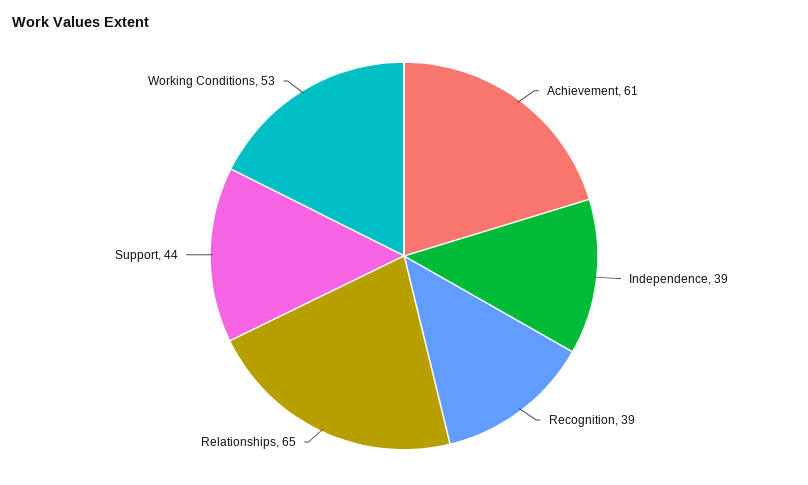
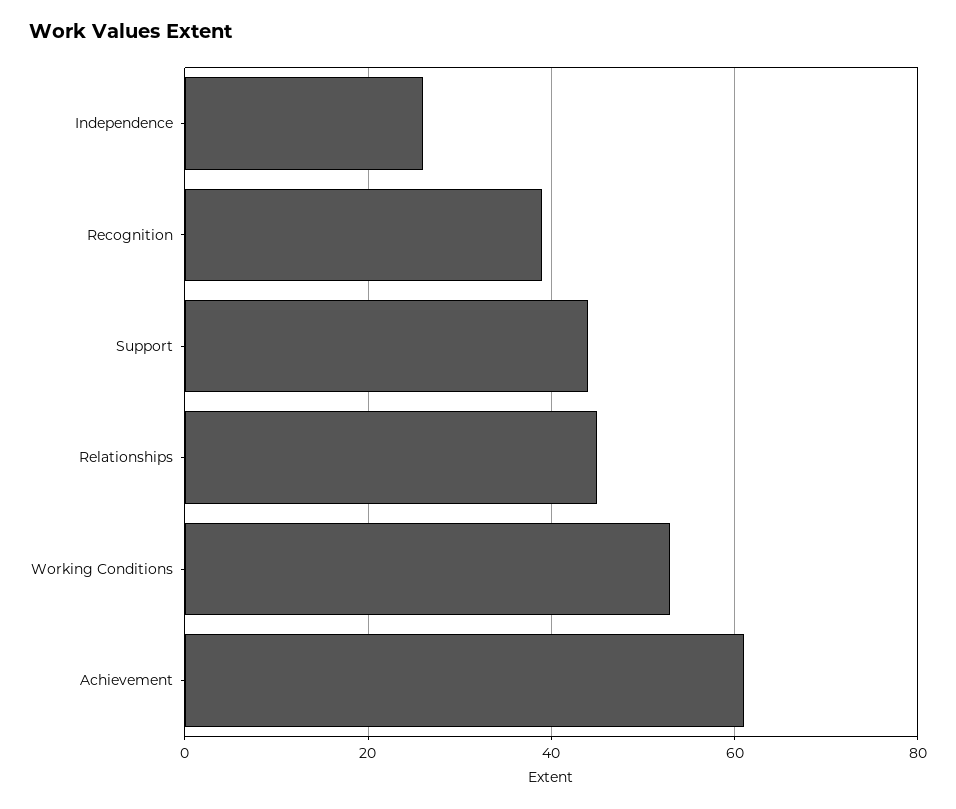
  {
    "Achievement": 61,
-   "Independence": 39,
+   "Independence": 25,
    "Recognition": 39,
-   "Relationships": 65,
+   "Relationships": 45,
    "Support": 44,
    "Working Conditions": 53
  }

